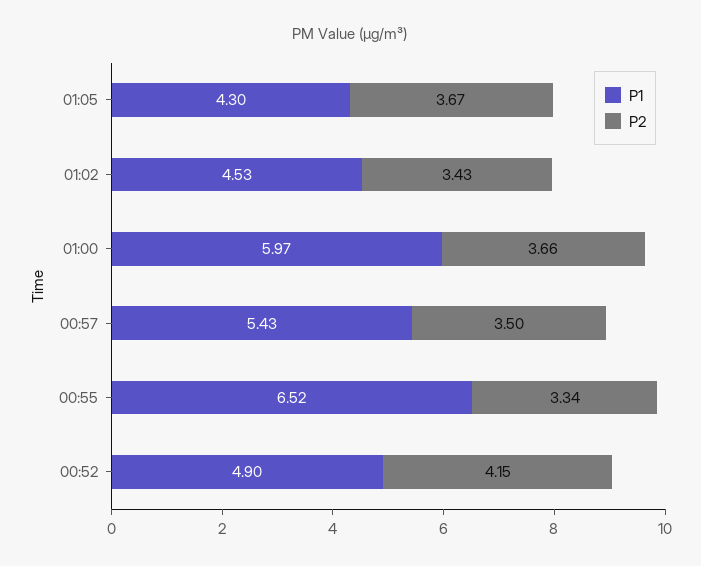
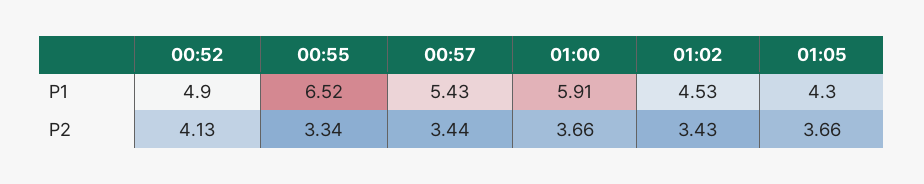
  {
    "P1": {
      "01:05": 4.3,
      "01:02": 4.53,
-     "01:00": 5.97,
+     "01:00": 5.91,
      "00:57": 5.43,
      "00:55": 6.52,
      "00:52": 4.9
    },
    "P2": {
-     "01:05": 3.67,
+     "01:05": 3.66,
      "01:02": 3.43,
      "01:00": 3.66,
-     "00:57": 3.5,
+     "00:57": 3.44,
      "00:55": 3.34,
-     "00:52": 4.15
+     "00:52": 4.13
    }
  }

